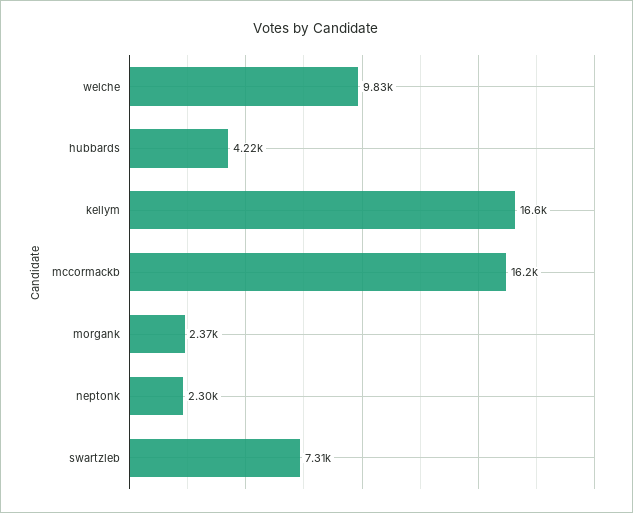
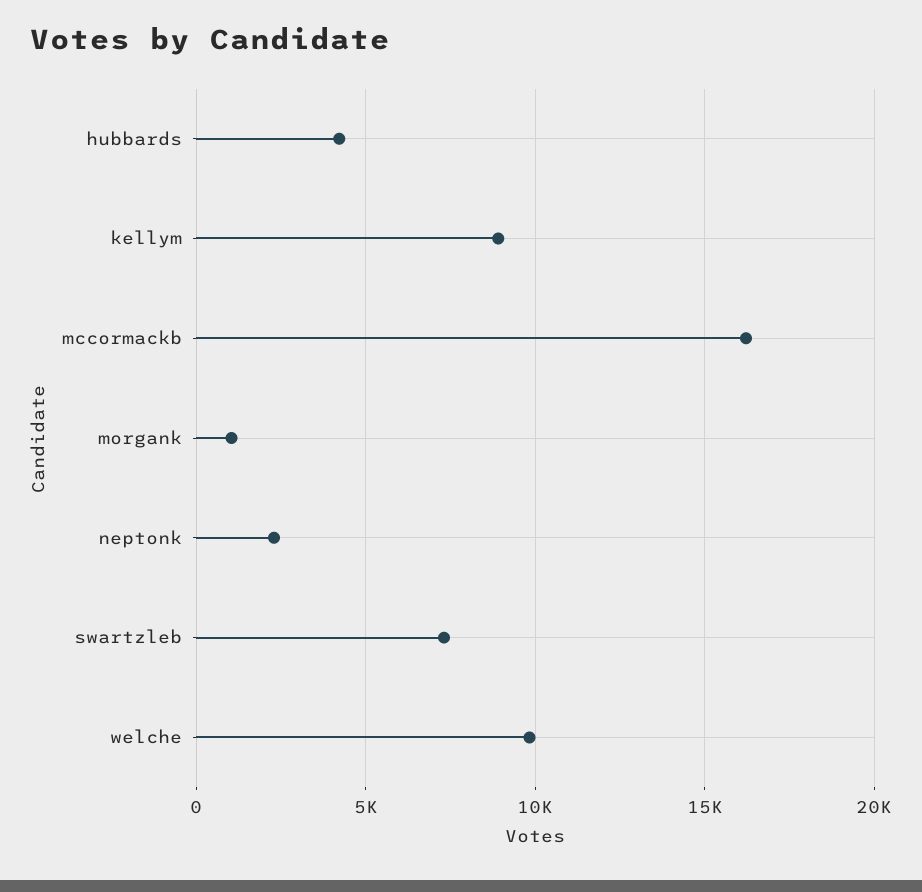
  {
    "welche": 9830,
    "hubbards": 4220,
-   "kellym": 16600,
+   "kellym": 9000,
    "mccormackb": 16200,
-   "morgank": 2370,
+   "morgank": 1000,
    "neptonk": 2300,
    "swartzleb": 7310
  }

